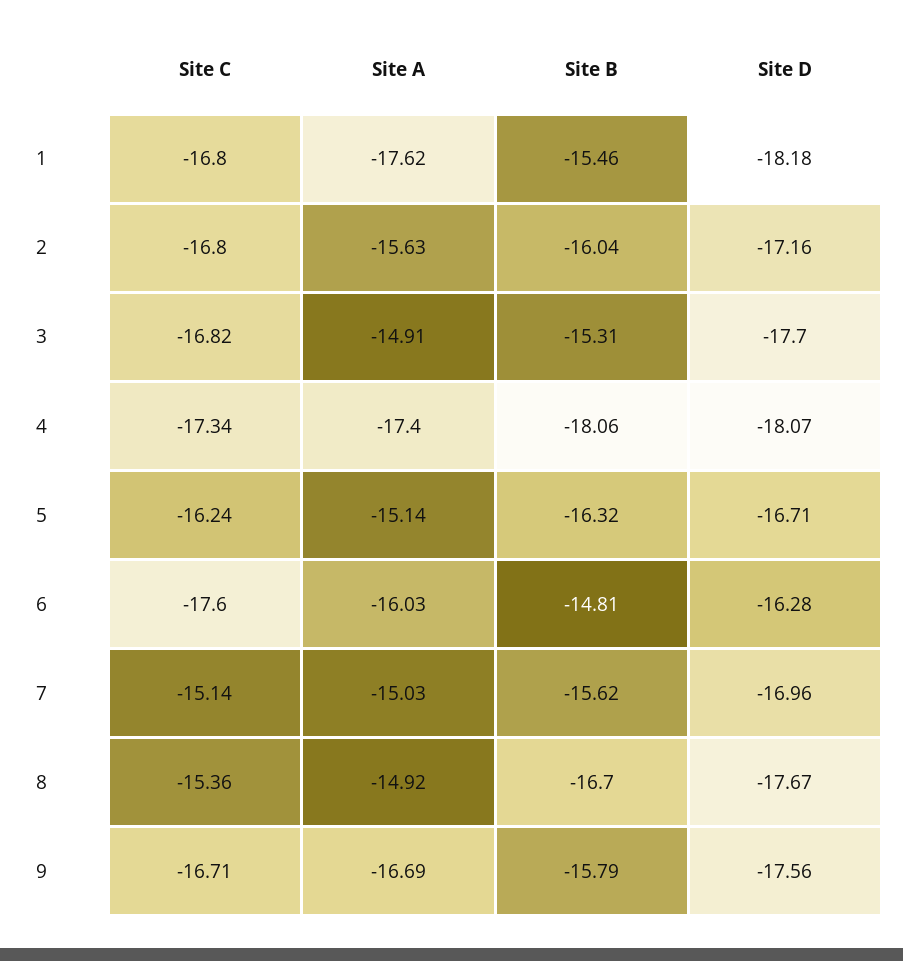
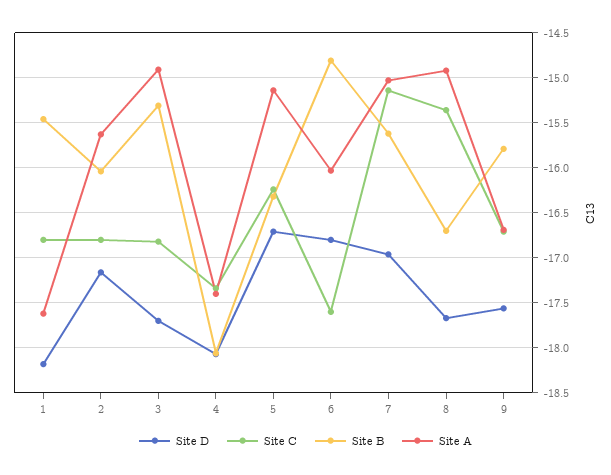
  {
    "Site C": {
      "1": -16.8,
      "2": -16.8,
      "3": -16.82,
      "4": -17.34,
      "5": -16.24,
      "6": -17.6,
      "7": -15.14,
      "8": -15.36,
      "9": -16.71
    },
    "Site A": {
      "1": -17.62,
      "2": -15.63,
      "3": -14.91,
      "4": -17.4,
      "5": -15.14,
      "6": -16.03,
      "7": -15.03,
      "8": -14.92,
      "9": -16.69
    },
    "Site B": {
      "1": -15.46,
      "2": -16.04,
      "3": -15.31,
      "4": -18.06,
      "5": -16.32,
      "6": -14.81,
      "7": -15.62,
      "8": -16.7,
      "9": -15.79
    },
    "Site D": {
      "1": -18.18,
      "2": -17.16,
      "3": -17.7,
      "4": -18.07,
      "5": -16.71,
-     "6": -16.28,
+     "6": -16.8,
      "7": -16.96,
      "8": -17.67,
      "9": -17.56
    }
  }

